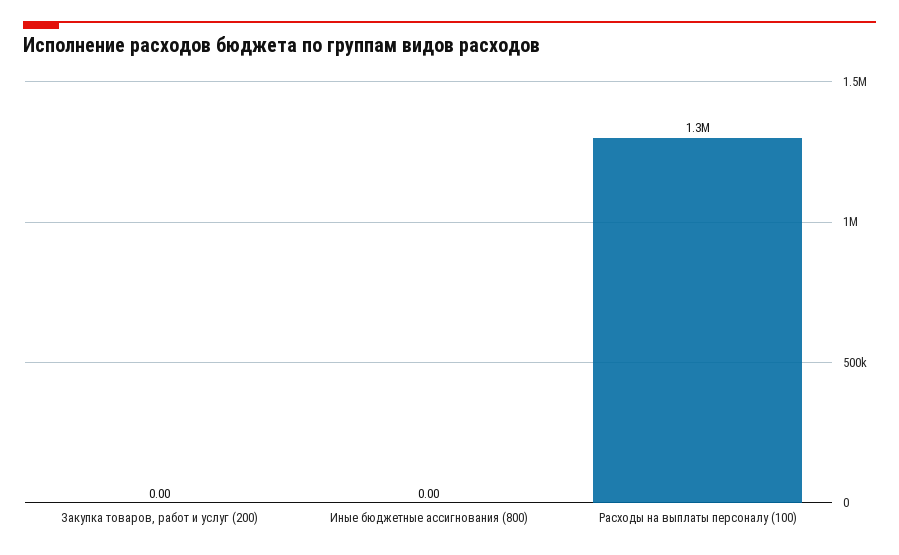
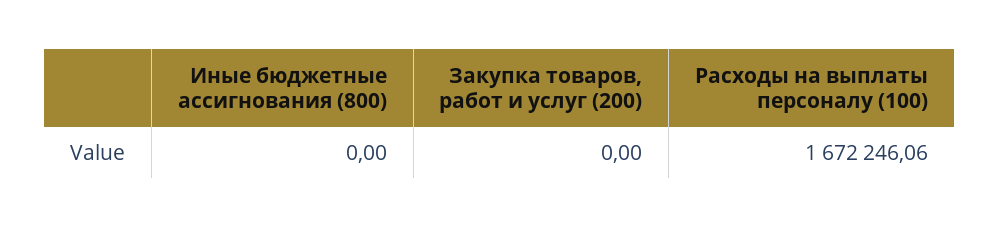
  {
    "Закупка товаров, работ и услуг (200)": 0,
    "Иные бюджетные ассигнования (800)": 0,
-   "Расходы на выплаты персоналу (100)": 1300000
+   "Расходы на выплаты персоналу (100)": 1672246.06
  }

